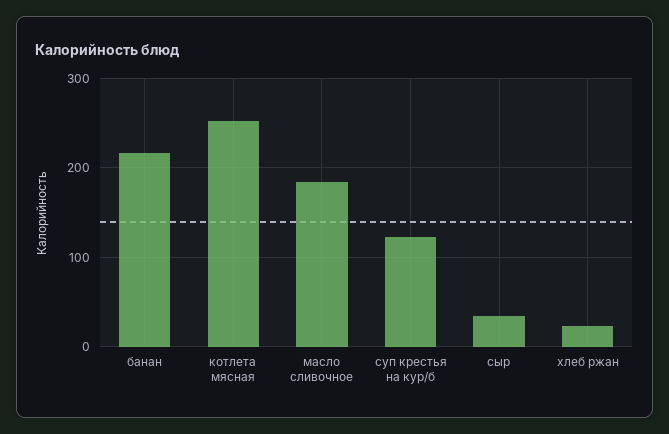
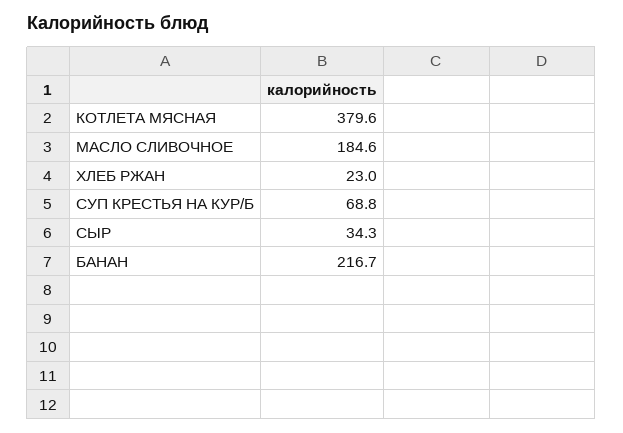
  {
    "банан": 216.7,
-   "котлета мясная": 250,
+   "котлета мясная": 379.6,
    "масло сливочное": 184.6,
-   "суп крестья на кур/б": 120,
+   "суп крестья на кур/б": 68.8,
    "сыр": 34.3,
    "хлеб ржан": 23
  }

